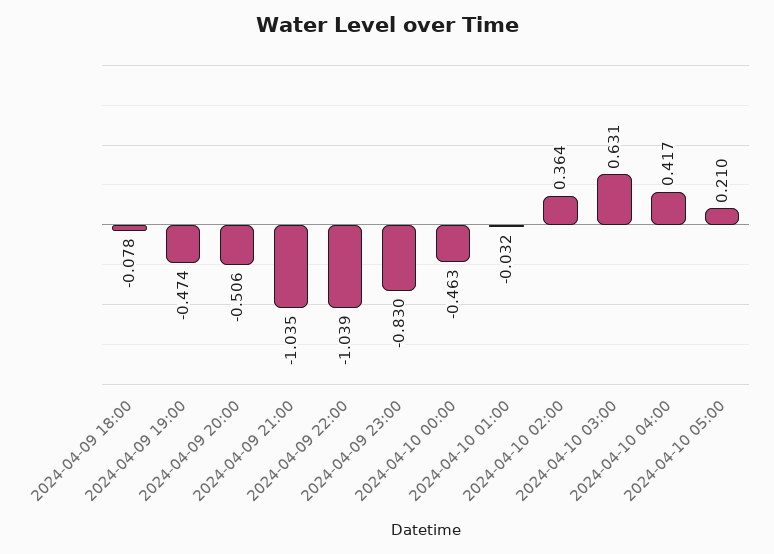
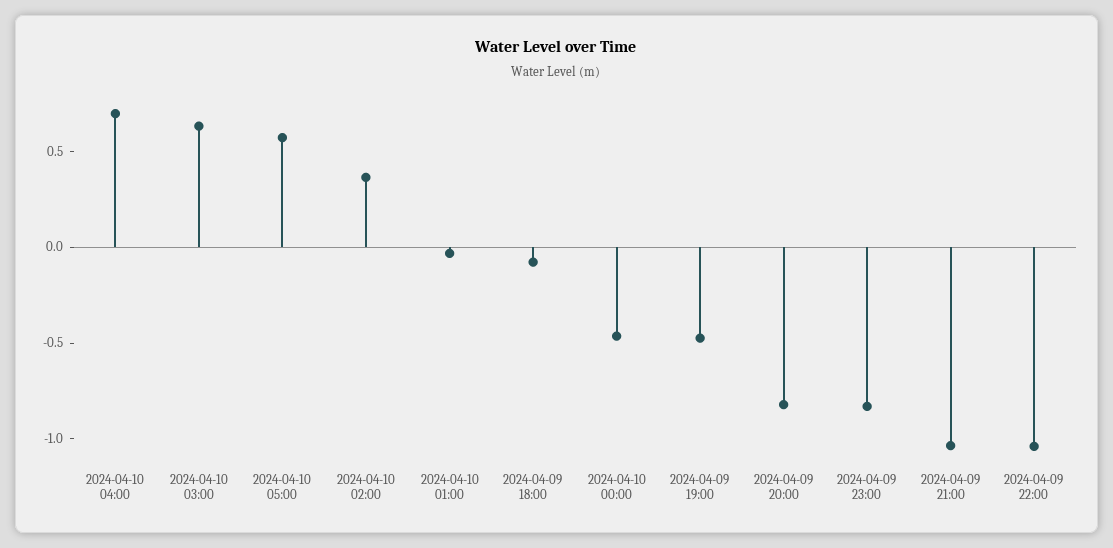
  {
    "2024-04-09 18:00": -0.078,
    "2024-04-09 19:00": -0.474,
-   "2024-04-09 20:00": -0.506,
+   "2024-04-09 20:00": -0.8,
    "2024-04-09 21:00": -1.035,
    "2024-04-09 22:00": -1.039,
    "2024-04-09 23:00": -0.83,
    "2024-04-10 00:00": -0.463,
    "2024-04-10 01:00": -0.032,
    "2024-04-10 02:00": 0.364,
    "2024-04-10 03:00": 0.631,
-   "2024-04-10 04:00": 0.417,
+   "2024-04-10 04:00": 0.7,
-   "2024-04-10 05:00": 0.21
+   "2024-04-10 05:00": 0.6
  }

